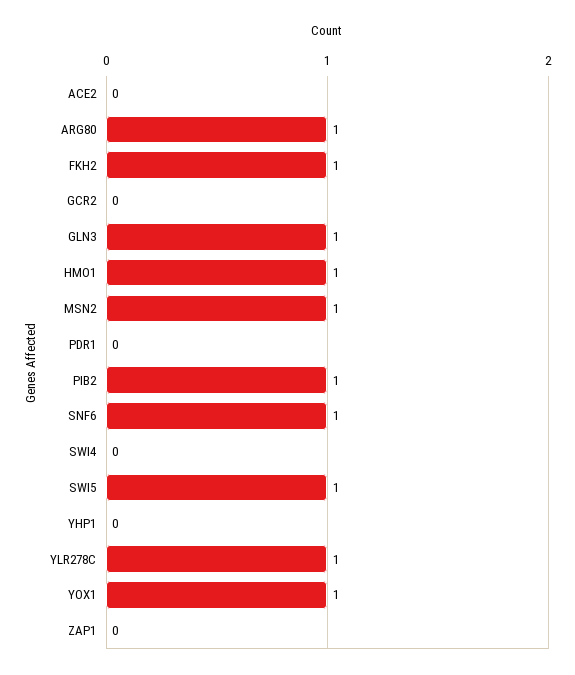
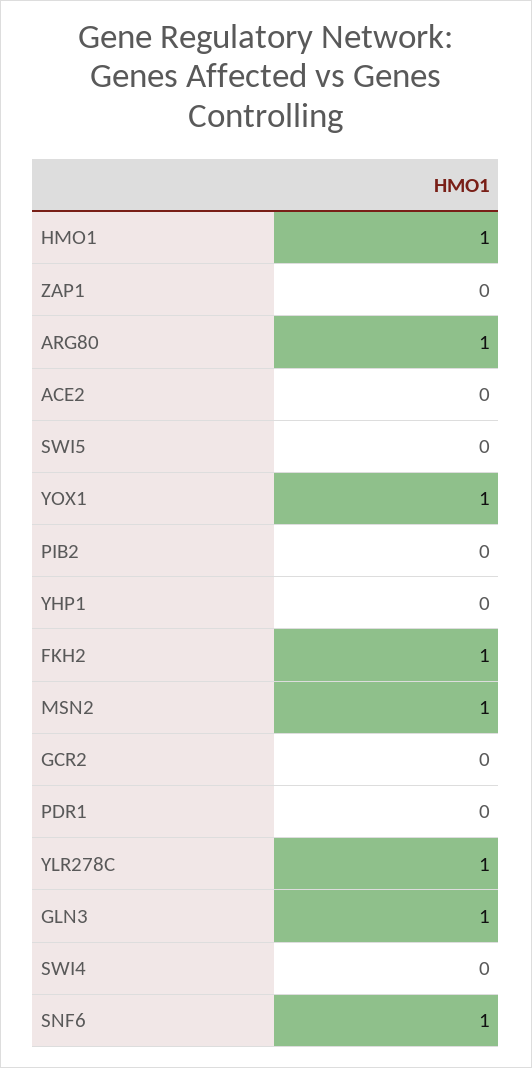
  {
    "ACE2": 0,
    "ARG80": 1,
    "FKH2": 1,
    "GCR2": 0,
    "GLN3": 1,
    "HMO1": 1,
    "MSN2": 1,
    "PDR1": 0,
-   "PIB2": 1,
+   "PIB2": 0,
    "SNF6": 1,
    "SWI4": 0,
-   "SWI5": 1,
+   "SWI5": 0,
    "YHP1": 0,
    "YLR278C": 1,
    "YOX1": 1,
    "ZAP1": 0
  }

